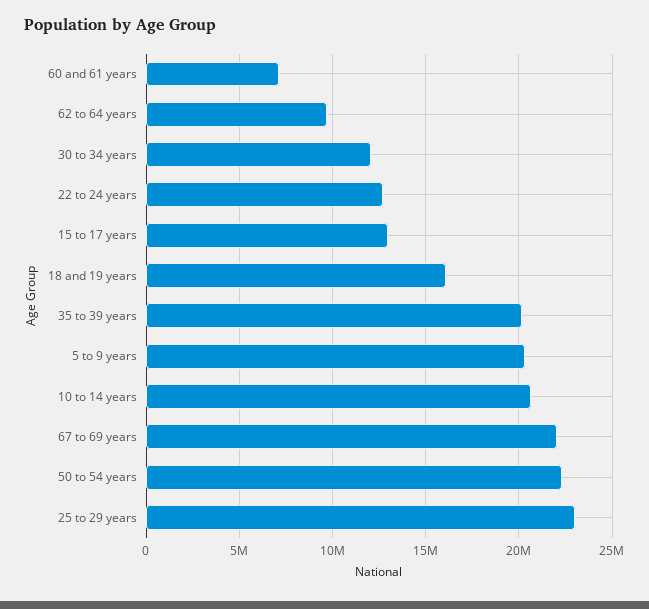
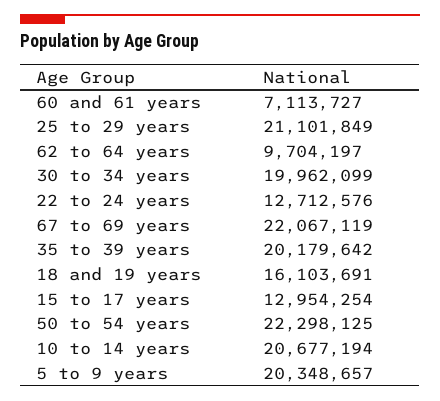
  {
    "60 and 61 years": 7113727,
    "62 to 64 years": 9704197,
-   "30 to 34 years": 12000000,
+   "30 to 34 years": 19962099,
    "22 to 24 years": 12712576,
    "15 to 17 years": 12954254,
    "18 and 19 years": 16103691,
    "35 to 39 years": 20179642,
    "5 to 9 years": 20348657,
    "10 to 14 years": 20677194,
    "67 to 69 years": 22067119,
    "50 to 54 years": 22298125,
-   "25 to 29 years": 23000000
+   "25 to 29 years": 21101849
  }

